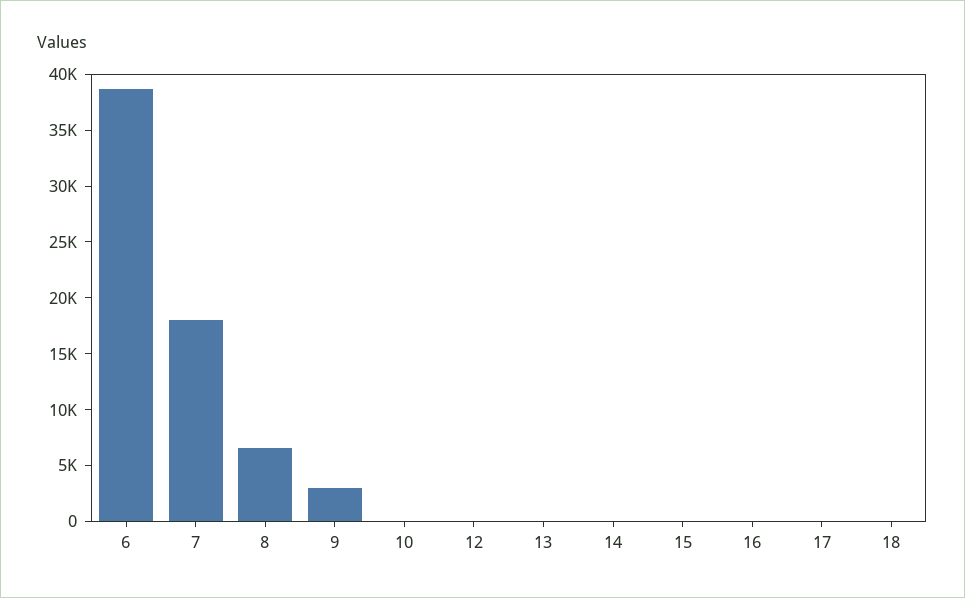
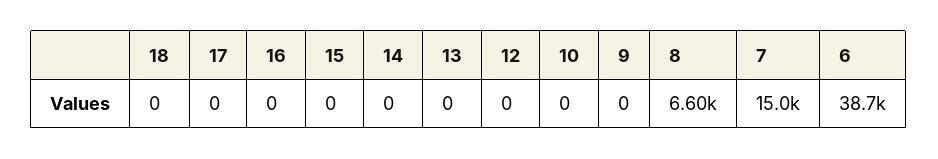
  {
    "6": 38700,
-   "7": 18000,
+   "7": 15000,
    "8": 6600,
-   "9": 3000,
+   "9": 0,
    "10": 0,
    "12": 0,
    "13": 0,
    "14": 0,
    "15": 0,
    "16": 0,
    "17": 0,
    "18": 0
  }

